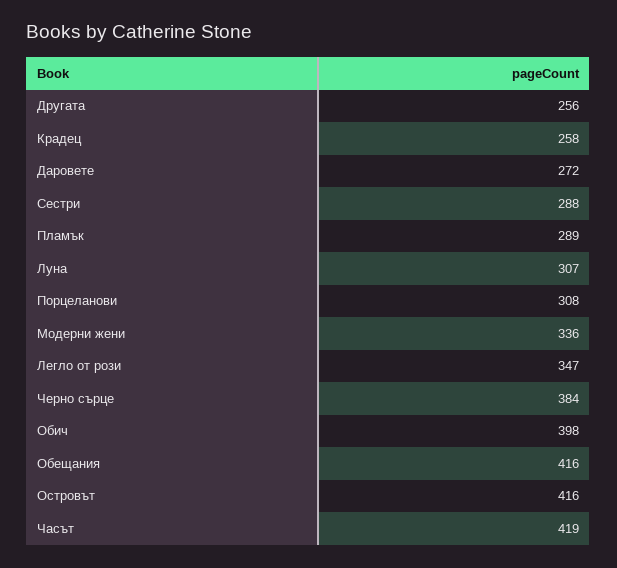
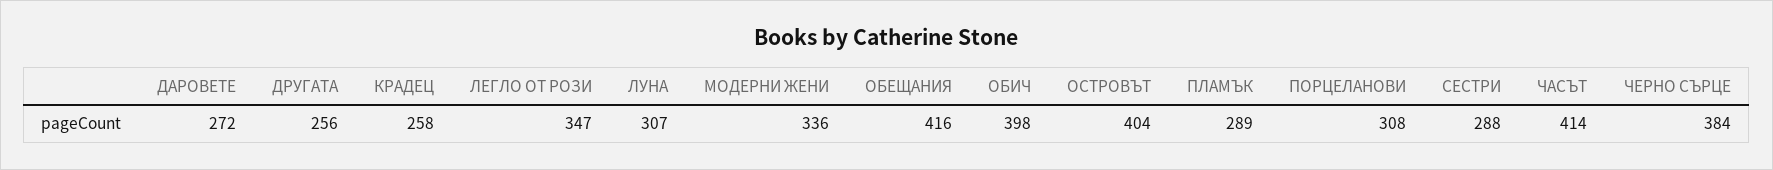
  {
    "Другата": 256,
    "Крадец": 258,
    "Даровете": 272,
    "Сестри": 288,
    "Пламък": 289,
    "Луна": 307,
    "Порцеланови": 308,
    "Модерни жени": 336,
    "Легло от рози": 347,
    "Черно сърце": 384,
    "Обич": 398,
    "Обещания": 416,
-   "Островът": 416,
+   "Островът": 404,
-   "Часът": 419
+   "Часът": 414
  }

